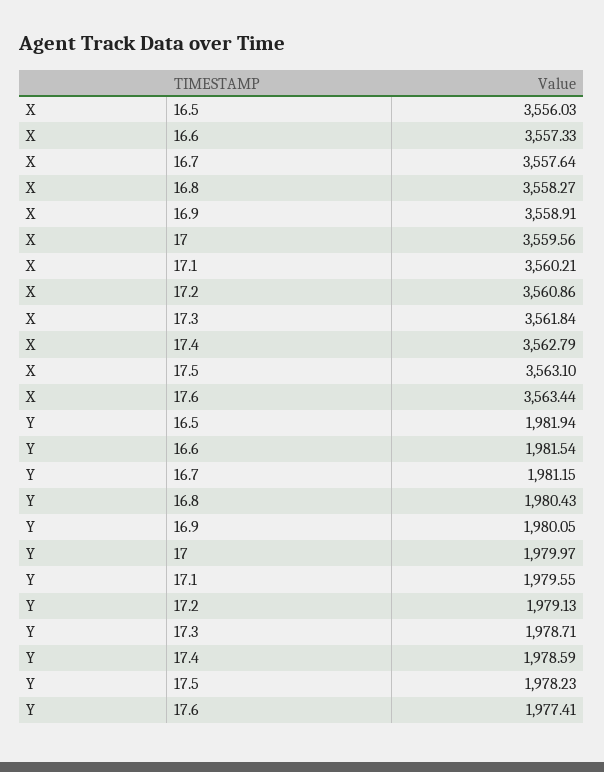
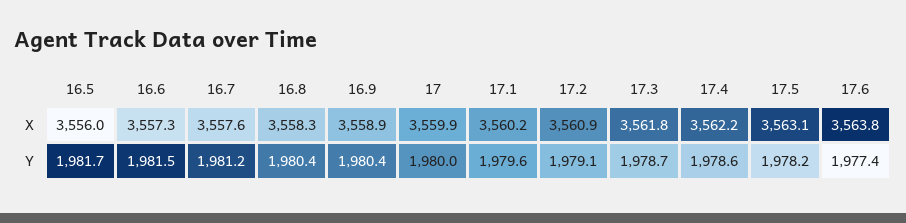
  {
    "X": {
      "16.5": 3556.03,
      "16.6": 3557.33,
      "16.7": 3557.64,
      "16.8": 3558.27,
      "16.9": 3558.91,
-     "17": 3559.56,
+     "17": 3559.9,
      "17.1": 3560.21,
      "17.2": 3560.86,
      "17.3": 3561.84,
-     "17.4": 3562.79,
+     "17.4": 3562.2,
      "17.5": 3563.1,
-     "17.6": 3563.44
+     "17.6": 3563.8
    },
    "Y": {
-     "16.5": 1981.94,
+     "16.5": 1981.7,
      "16.6": 1981.54,
      "16.7": 1981.15,
      "16.8": 1980.43,
-     "16.9": 1980.05,
+     "16.9": 1980.4,
      "17": 1979.97,
      "17.1": 1979.55,
      "17.2": 1979.13,
      "17.3": 1978.71,
      "17.4": 1978.59,
      "17.5": 1978.23,
      "17.6": 1977.41
    }
  }

